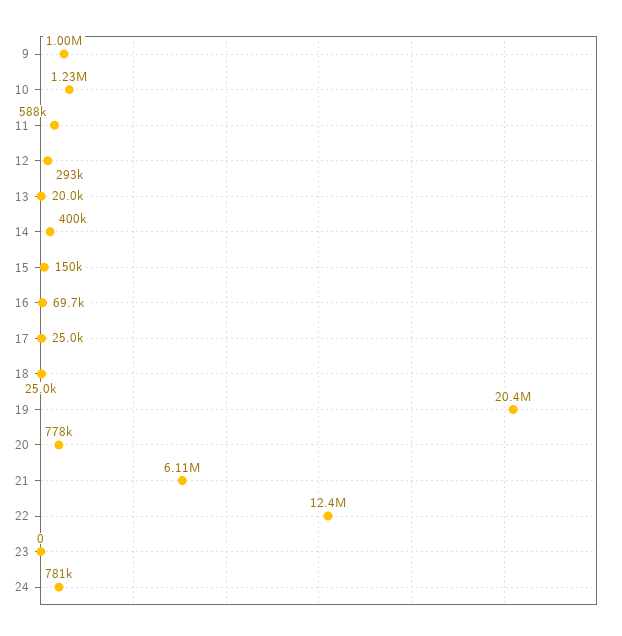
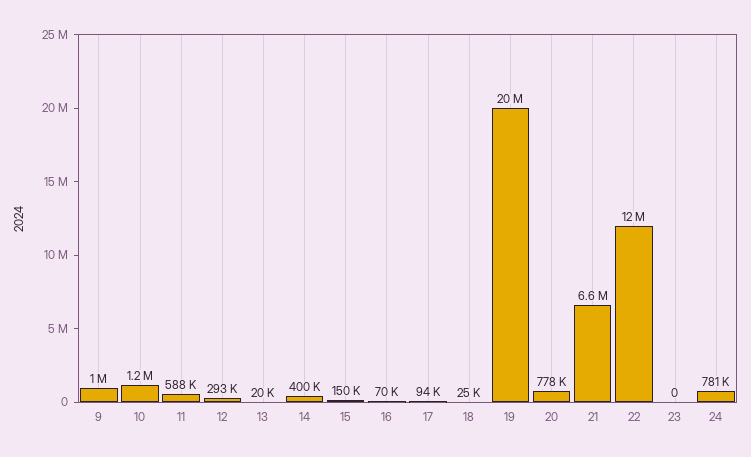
  {
    "9": 1000000,
    "10": 1230000,
    "11": 588000,
    "12": 293000,
    "13": 20000,
    "14": 400000,
    "15": 150000,
    "16": 69700,
-   "17": 25000,
+   "17": 94000,
    "18": 25000,
    "19": 20400000,
    "20": 778000,
-   "21": 6110000,
+   "21": 6600000,
    "22": 12400000,
    "23": 0,
    "24": 781000
  }

